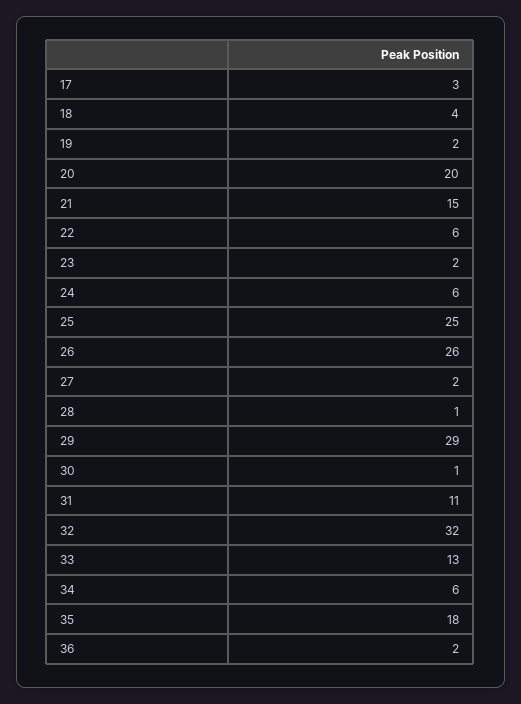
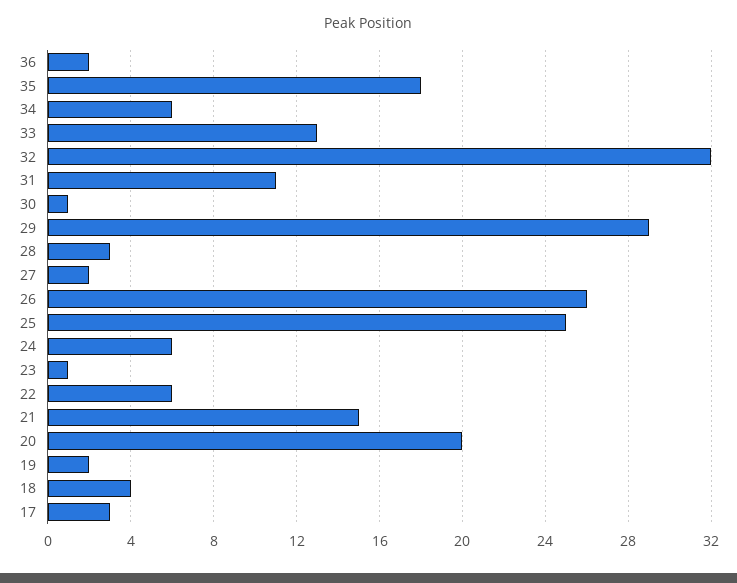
  {
    "17": 3,
    "18": 4,
    "19": 2,
    "20": 20,
    "21": 15,
    "22": 6,
-   "23": 2,
+   "23": 1,
    "24": 6,
    "25": 25,
    "26": 26,
    "27": 2,
-   "28": 1,
+   "28": 3,
    "29": 29,
    "30": 1,
    "31": 11,
    "32": 32,
    "33": 13,
    "34": 6,
    "35": 18,
    "36": 2
  }

